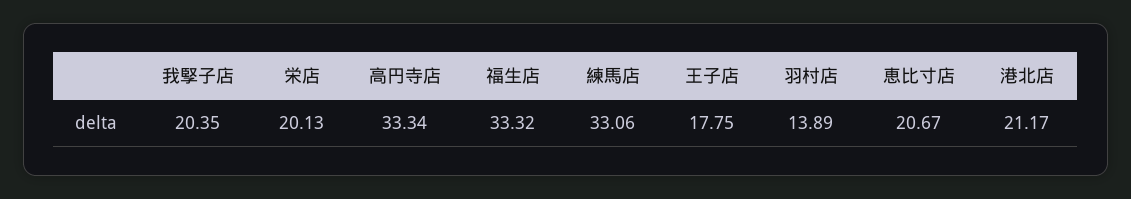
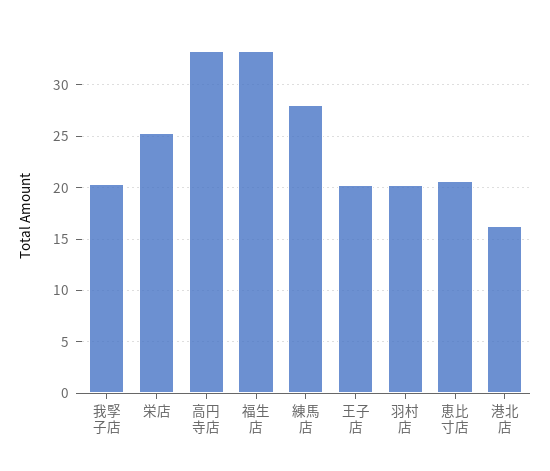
  {
    "我孯子店": 20.35,
-   "栄店": 20.13,
+   "栄店": 25,
    "高円寺店": 33.34,
    "福生店": 33.32,
-   "練馬店": 33.06,
+   "練馬店": 28,
-   "王子店": 17.75,
+   "王子店": 20,
-   "羽村店": 13.89,
+   "羽村店": 20,
    "恵比寸店": 20.67,
-   "港北店": 21.17
+   "港北店": 16
  }

